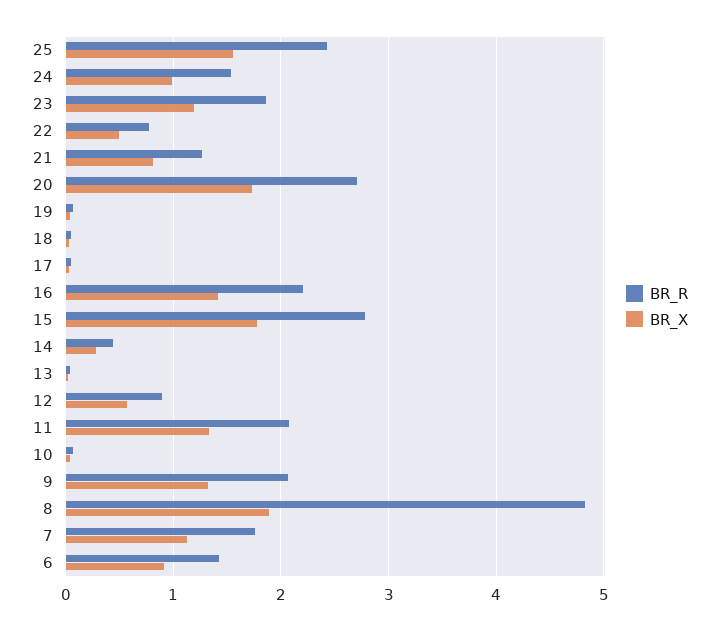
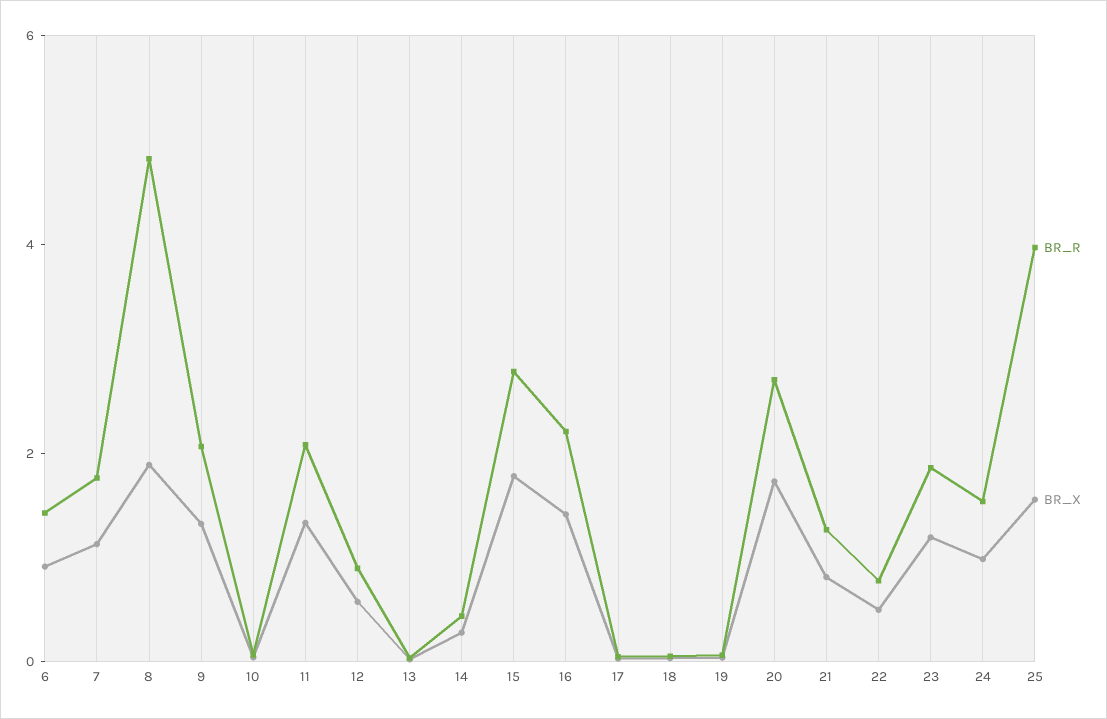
  {
    "BR_R": {
-     "25": 2.4,
+     "25": 4,
      "24": 1.5,
      "23": 1.9,
      "22": 0.8,
      "21": 1.3,
      "20": 2.7,
      "19": 0.1,
      "18": 0.1,
      "17": 0,
      "16": 2.2,
      "15": 2.8,
      "14": 0.4,
      "13": 0,
      "12": 0.9,
      "11": 2.1,
      "10": 0.1,
      "9": 2.1,
      "8": 4.8,
      "7": 1.8,
      "6": 1.4
    },
    "BR_X": {
      "25": 1.6,
      "24": 1,
      "23": 1.2,
      "22": 0.5,
      "21": 0.8,
      "20": 1.7,
      "19": 0,
      "18": 0,
      "17": 0,
      "16": 1.4,
      "15": 1.8,
      "14": 0.3,
      "13": 0,
      "12": 0.6,
      "11": 1.3,
      "10": 0,
      "9": 1.3,
      "8": 1.9,
      "7": 1.1,
      "6": 0.9
    }
  }

